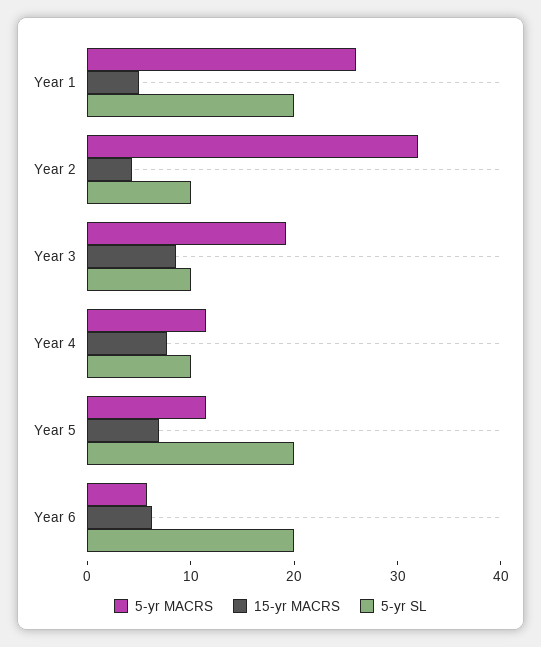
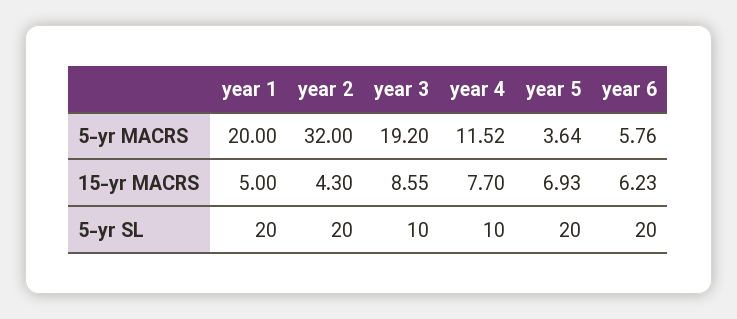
  {
    "5-yr MACRS": {
-     "Year 1": 26,
+     "Year 1": 20,
      "Year 2": 32,
      "Year 3": 19.2,
      "Year 4": 11.52,
-     "Year 5": 12,
+     "Year 5": 3.64,
      "Year 6": 5.76
    },
    "15-yr MACRS": {
      "Year 1": 5,
      "Year 2": 4.3,
      "Year 3": 8.55,
      "Year 4": 7.7,
      "Year 5": 6.93,
      "Year 6": 6.23
    },
    "5-yr SL": {
      "Year 1": 20,
-     "Year 2": 10,
+     "Year 2": 20,
      "Year 3": 10,
      "Year 4": 10,
      "Year 5": 20,
      "Year 6": 20
    }
  }

